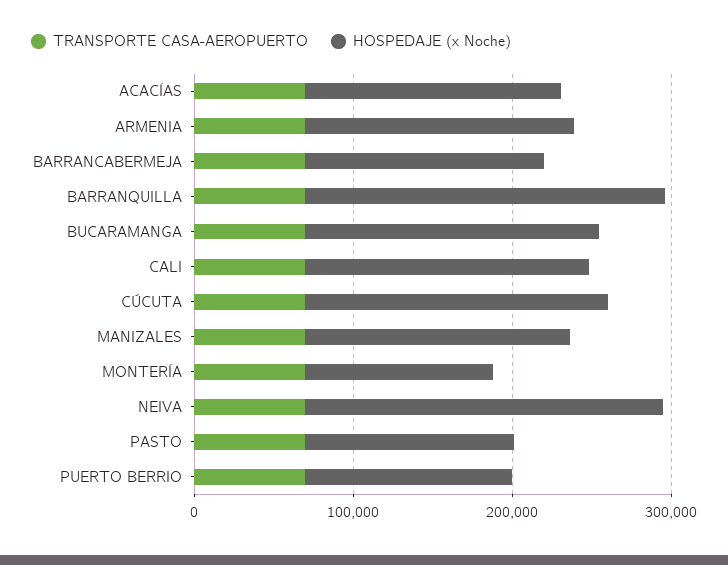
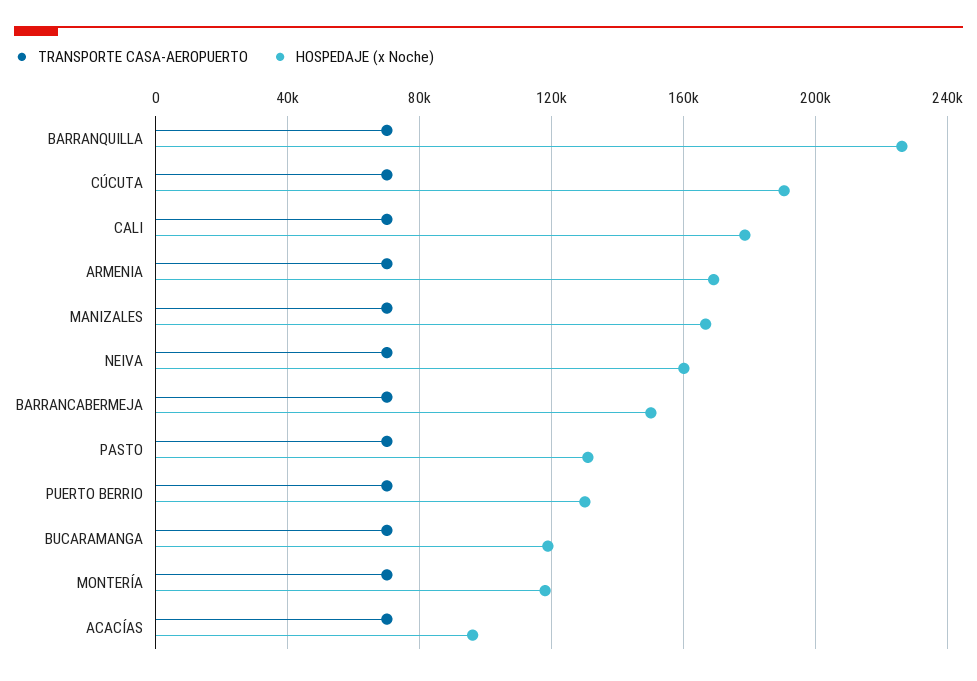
  {
    "TRANSPORTE CASA-AEROPUERTO": {
      "ACACÍAS": 70000,
      "ARMENIA": 70000,
      "BARRANCABERMEJA": 70000,
      "BARRANQUILLA": 70000,
      "BUCARAMANGA": 70000,
      "CALI": 70000,
      "CÚCUTA": 70000,
      "MANIZALES": 70000,
      "MONTERÍA": 70000,
      "NEIVA": 70000,
      "PASTO": 70000,
      "PUERTO BERRIO": 70000
    },
    "HOSPEDAJE (x Noche)": {
-     "ACACÍAS": 160000,
+     "ACACÍAS": 95000,
      "ARMENIA": 170000,
      "BARRANCABERMEJA": 150000,
      "BARRANQUILLA": 225000,
-     "BUCARAMANGA": 180000,
+     "BUCARAMANGA": 120000,
      "CALI": 180000,
      "CÚCUTA": 190000,
      "MANIZALES": 165000,
      "MONTERÍA": 120000,
-     "NEIVA": 220000,
+     "NEIVA": 160000,
      "PASTO": 130000,
      "PUERTO BERRIO": 130000
    }
  }

